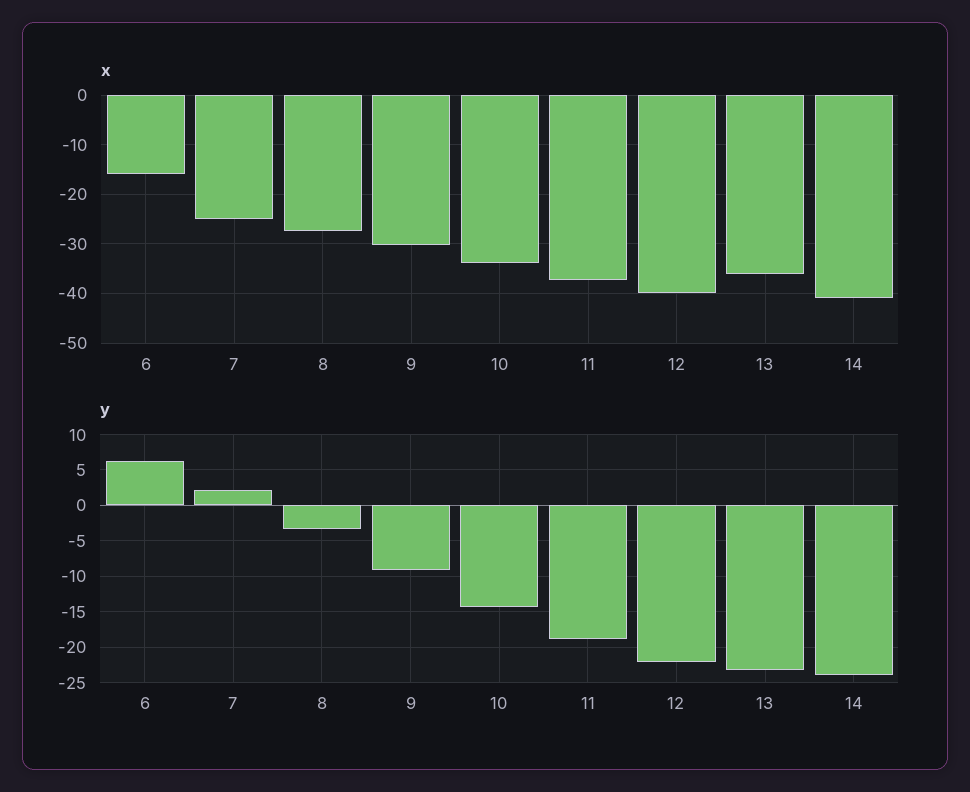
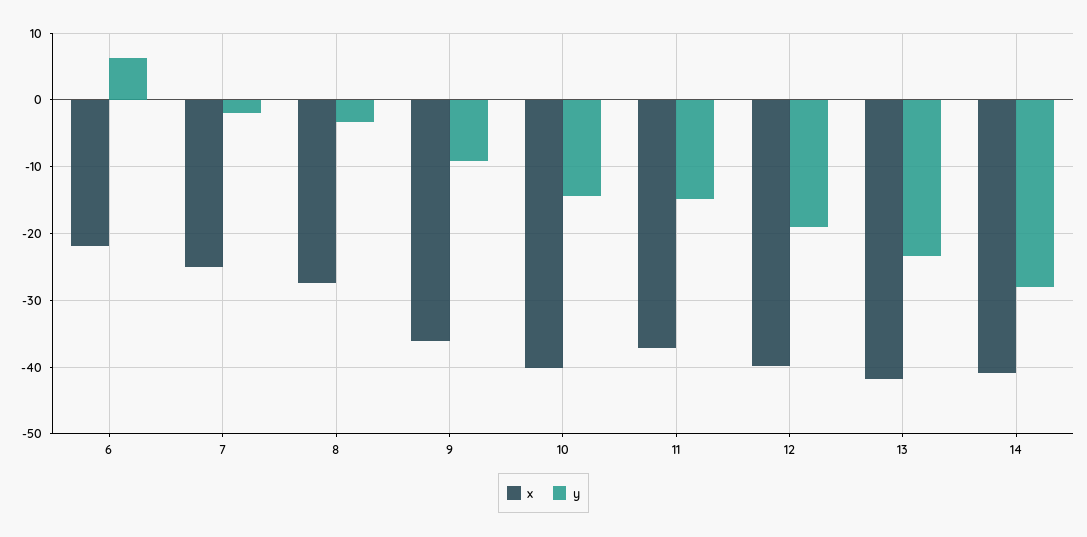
  {
    "x": {
-     "6": -16,
+     "6": -22,
      "7": -25,
      "8": -27,
-     "9": -30,
+     "9": -36,
-     "10": -34,
+     "10": -40,
      "11": -37,
      "12": -40,
-     "13": -36,
+     "13": -42,
      "14": -41
    },
    "y": {
      "6": 6,
-     "7": 2,
+     "7": -2,
      "8": -3,
      "9": -9,
      "10": -14,
-     "11": -19,
+     "11": -15,
-     "12": -22,
+     "12": -19,
      "13": -23,
-     "14": -24
+     "14": -28
    }
  }

